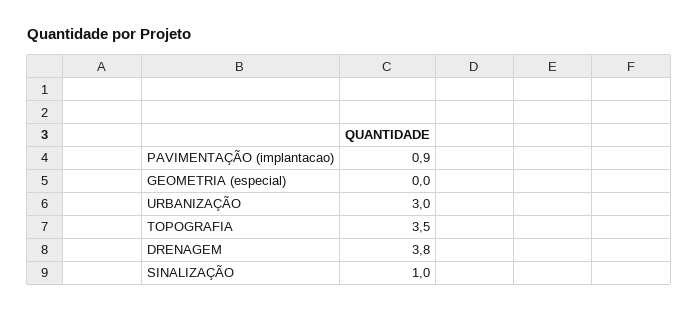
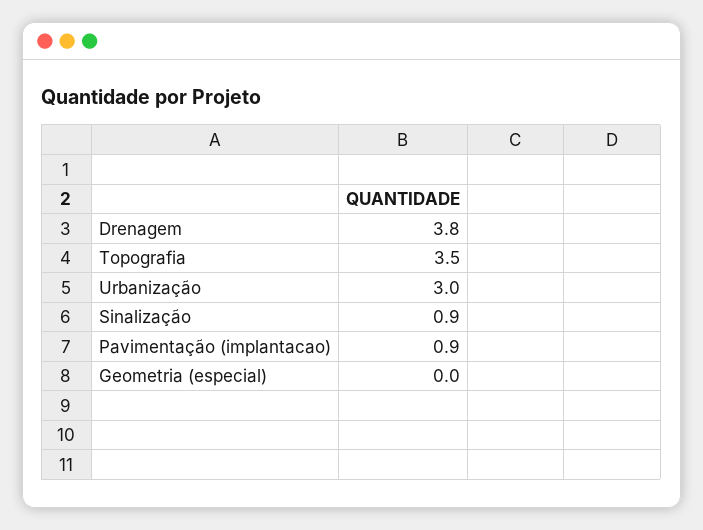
  {
    "PAVIMENTAÇÃO (implantacao)": 0.9,
    "GEOMETRIA (especial)": 0,
    "URBANIZAÇÃO": 3,
    "TOPOGRAFIA": 3.5,
    "DRENAGEM": 3.8,
-   "SINALIZAÇÃO": 1
+   "SINALIZAÇÃO": 0.9
  }

